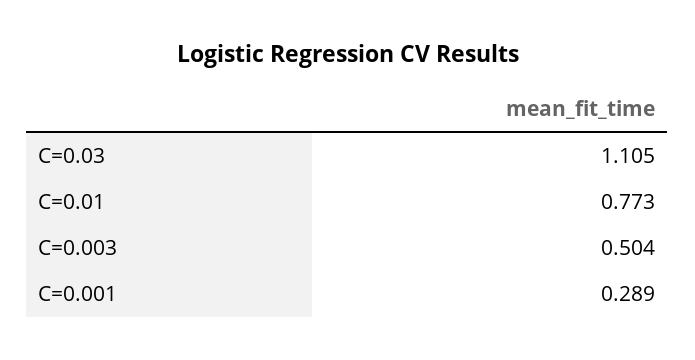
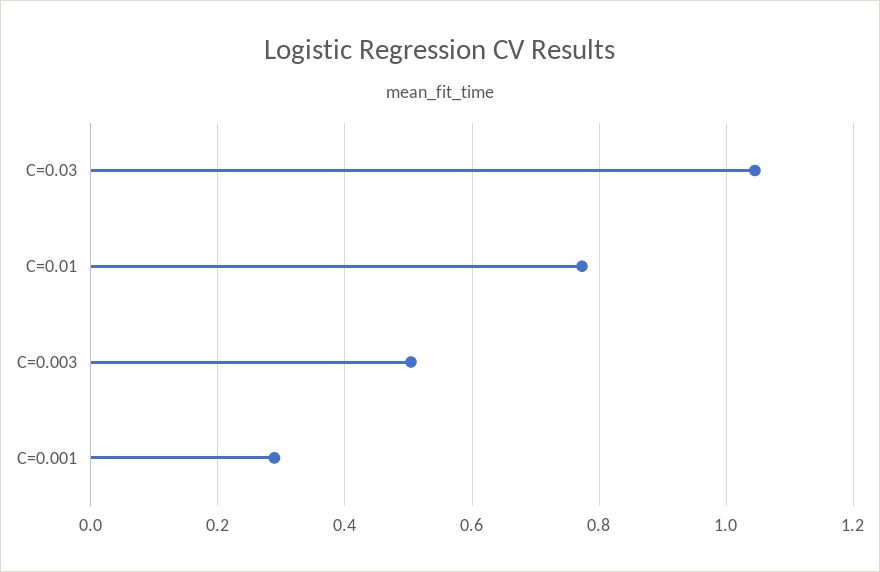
  {
-   "C=0.03": 1.105,
+   "C=0.03": 1.04,
    "C=0.01": 0.773,
    "C=0.003": 0.504,
    "C=0.001": 0.289
  }

